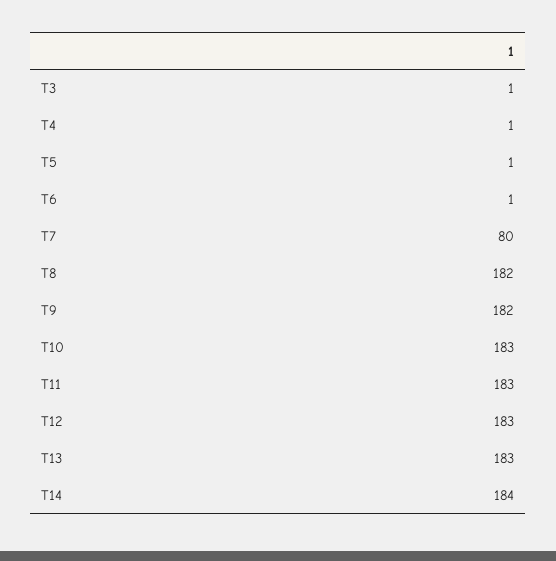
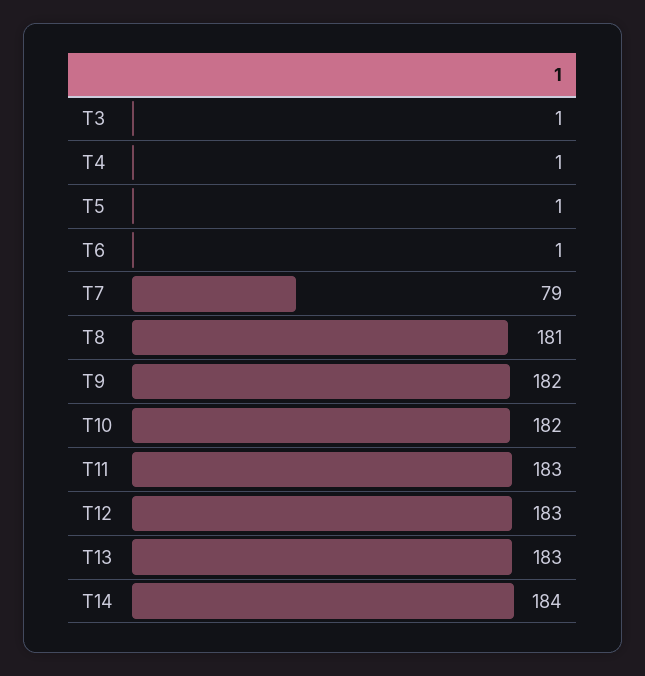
  {
    "T3": 1,
    "T4": 1,
    "T5": 1,
    "T6": 1,
-   "T7": 80,
+   "T7": 79,
-   "T8": 182,
+   "T8": 181,
    "T9": 182,
-   "T10": 183,
+   "T10": 182,
    "T11": 183,
    "T12": 183,
    "T13": 183,
    "T14": 184
  }

